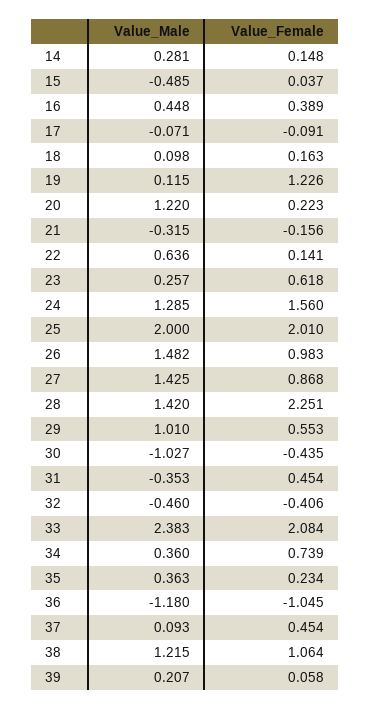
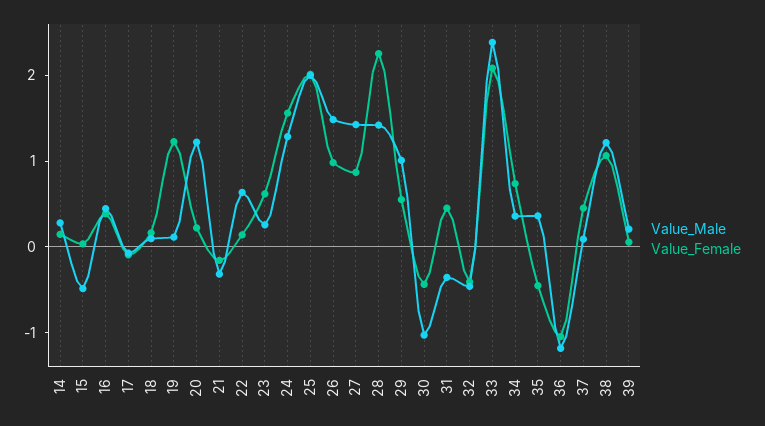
  {
    "Value_Male": {
      "14": 0.281,
      "15": -0.485,
      "16": 0.448,
      "17": -0.071,
      "18": 0.098,
      "19": 0.115,
      "20": 1.22,
      "21": -0.315,
      "22": 0.636,
      "23": 0.257,
      "24": 1.285,
      "25": 2,
      "26": 1.482,
      "27": 1.425,
      "28": 1.42,
      "29": 1.01,
      "30": -1.027,
      "31": -0.353,
      "32": -0.46,
      "33": 2.383,
      "34": 0.36,
      "35": 0.363,
      "36": -1.18,
      "37": 0.093,
      "38": 1.215,
      "39": 0.207
    },
    "Value_Female": {
      "14": 0.148,
      "15": 0.037,
      "16": 0.389,
      "17": -0.091,
      "18": 0.163,
      "19": 1.226,
      "20": 0.223,
      "21": -0.156,
      "22": 0.141,
      "23": 0.618,
      "24": 1.56,
      "25": 2.01,
      "26": 0.983,
      "27": 0.868,
      "28": 2.251,
      "29": 0.553,
      "30": -0.435,
      "31": 0.454,
      "32": -0.406,
      "33": 2.084,
      "34": 0.739,
-     "35": 0.234,
+     "35": -0.4,
      "36": -1.045,
      "37": 0.454,
      "38": 1.064,
      "39": 0.058
    }
  }

